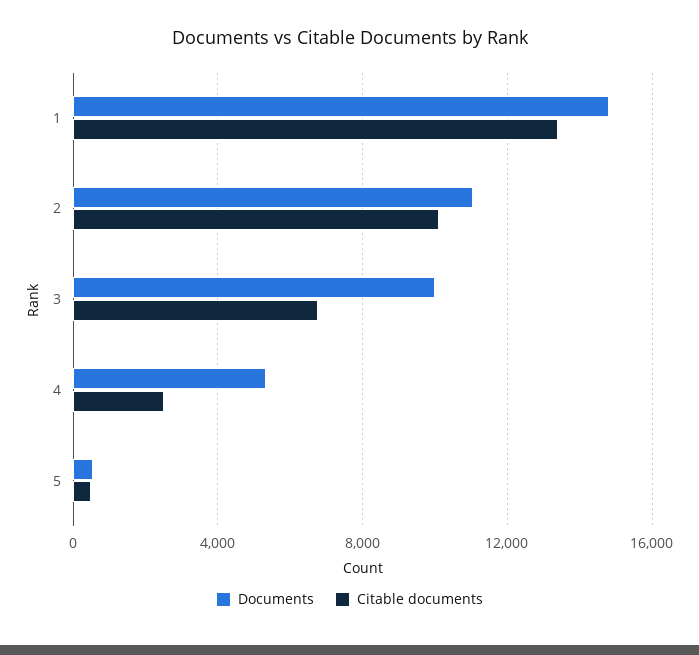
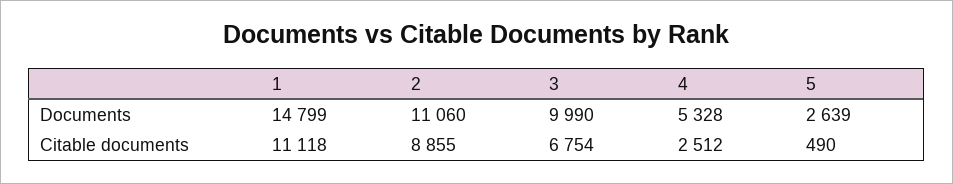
  {
    "Documents": {
      "1": 14799,
      "2": 11060,
      "3": 9990,
      "4": 5328,
-     "5": 500
+     "5": 2639
    },
    "Citable documents": {
-     "1": 13500,
+     "1": 11118,
-     "2": 10000,
+     "2": 8855,
      "3": 6754,
      "4": 2512,
      "5": 490
    }
  }

